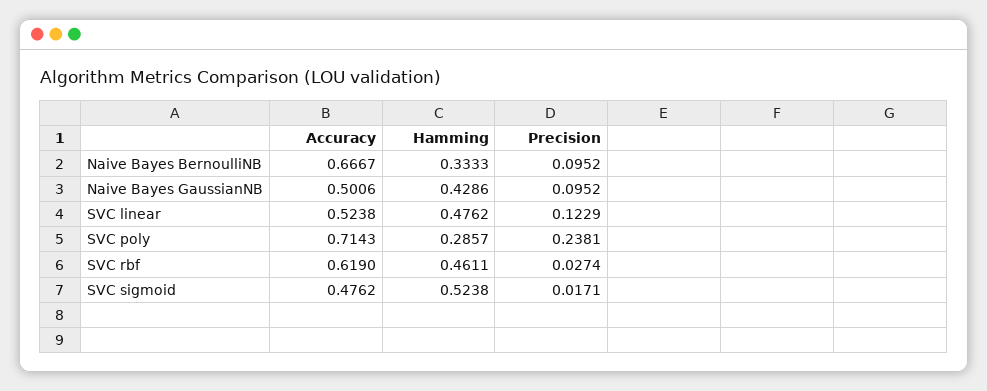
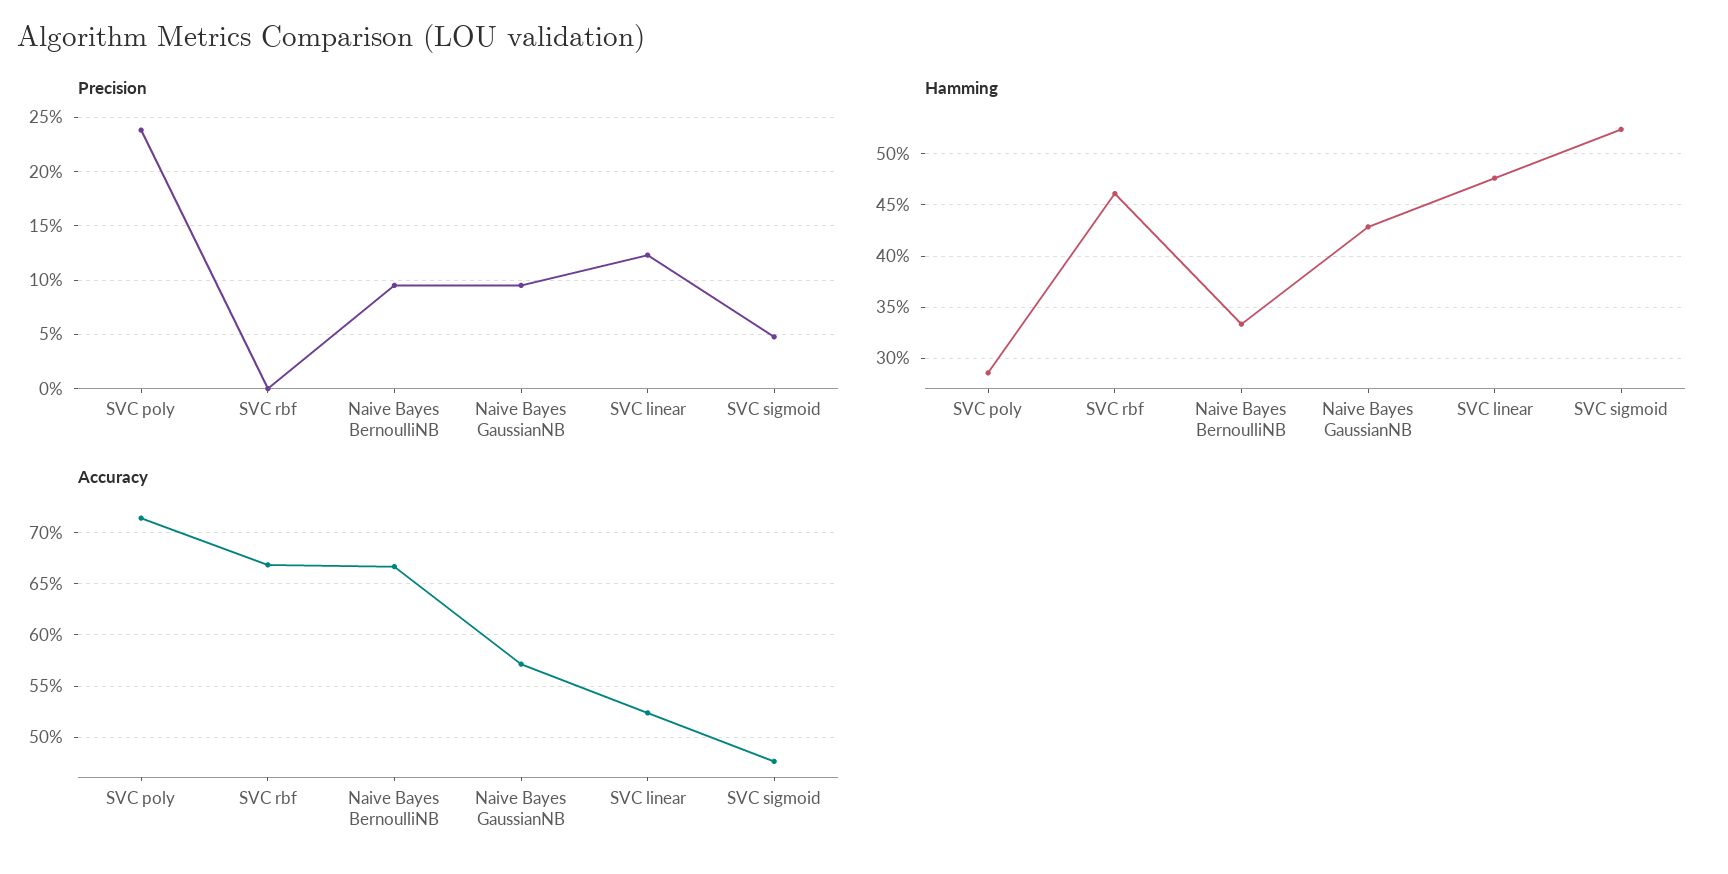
  {
    "Accuracy": {
      "Naive Bayes BernoulliNB": 0.6667,
-     "Naive Bayes GaussianNB": 0.5006,
+     "Naive Bayes GaussianNB": 0.57,
      "SVC linear": 0.5238,
      "SVC poly": 0.7143,
-     "SVC rbf": 0.619,
+     "SVC rbf": 0.67,
      "SVC sigmoid": 0.4762
    },
    "Hamming": {
      "Naive Bayes BernoulliNB": 0.3333,
      "Naive Bayes GaussianNB": 0.4286,
      "SVC linear": 0.4762,
      "SVC poly": 0.2857,
      "SVC rbf": 0.4611,
      "SVC sigmoid": 0.5238
    },
    "Precision": {
      "Naive Bayes BernoulliNB": 0.0952,
      "Naive Bayes GaussianNB": 0.0952,
      "SVC linear": 0.1229,
      "SVC poly": 0.2381,
-     "SVC rbf": 0.0274,
+     "SVC rbf": 0,
-     "SVC sigmoid": 0.0171
+     "SVC sigmoid": 0.05
    }
  }

